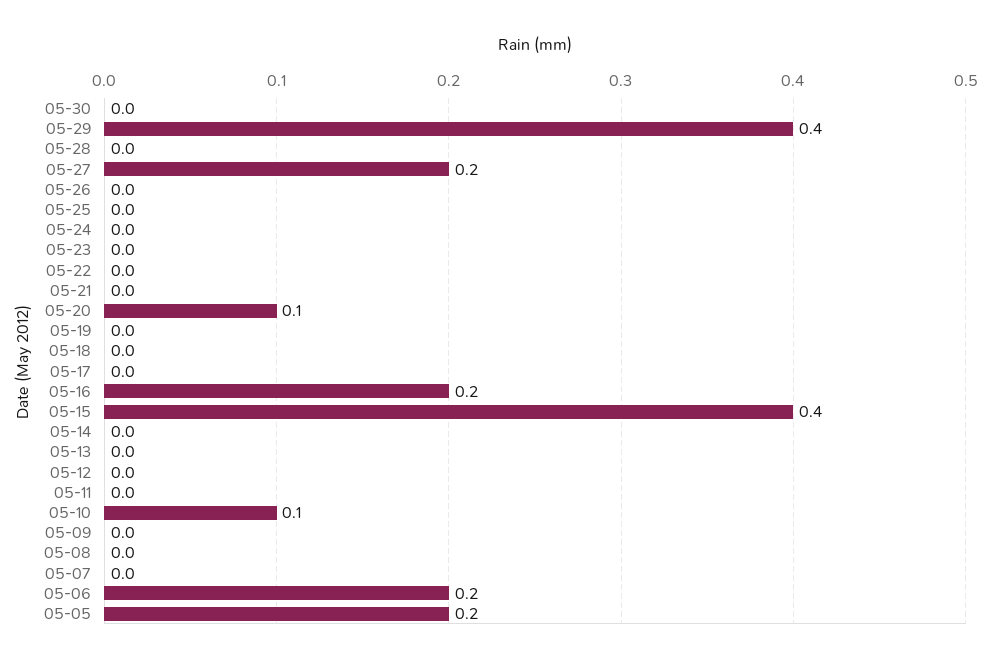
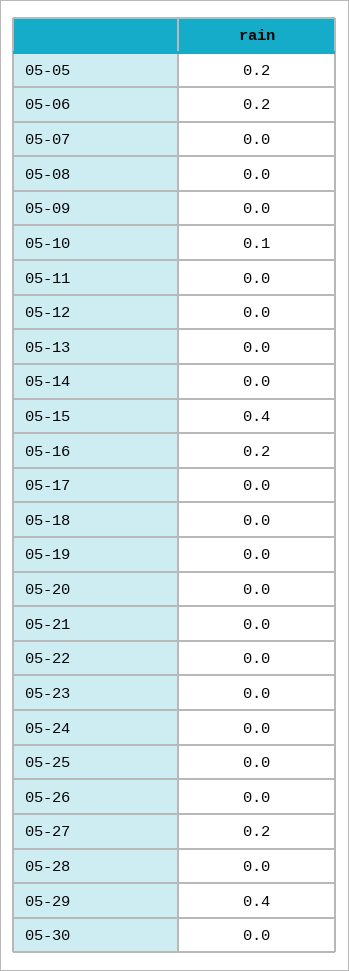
  {
    "05-30": 0,
    "05-29": 0.4,
    "05-28": 0,
    "05-27": 0.2,
    "05-26": 0,
    "05-25": 0,
    "05-24": 0,
    "05-23": 0,
    "05-22": 0,
    "05-21": 0,
-   "05-20": 0.1,
+   "05-20": 0,
    "05-19": 0,
    "05-18": 0,
    "05-17": 0,
    "05-16": 0.2,
    "05-15": 0.4,
    "05-14": 0,
    "05-13": 0,
    "05-12": 0,
    "05-11": 0,
    "05-10": 0.1,
    "05-09": 0,
    "05-08": 0,
    "05-07": 0,
    "05-06": 0.2,
    "05-05": 0.2
  }

